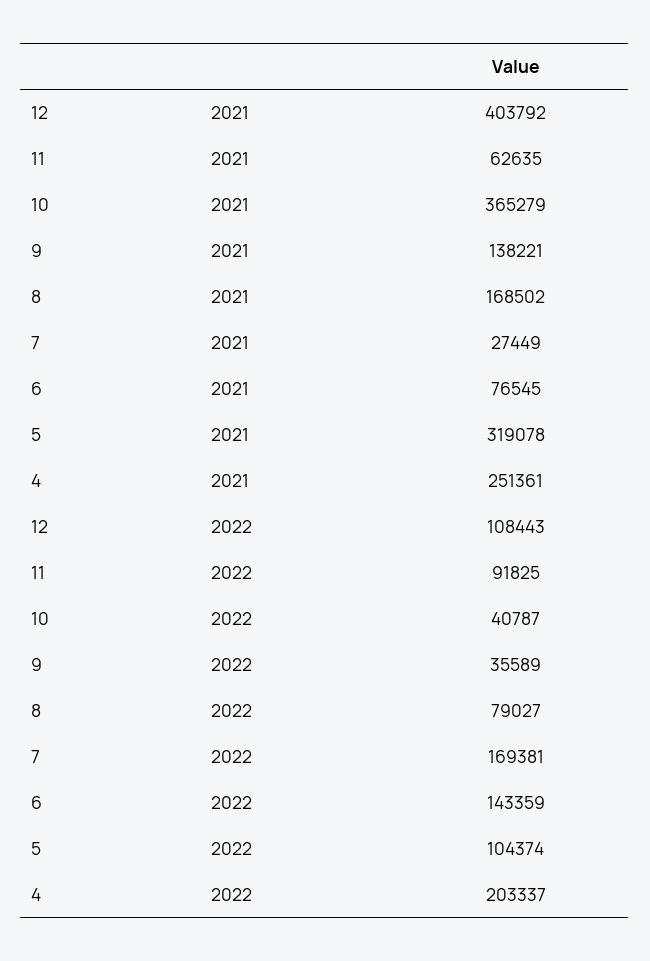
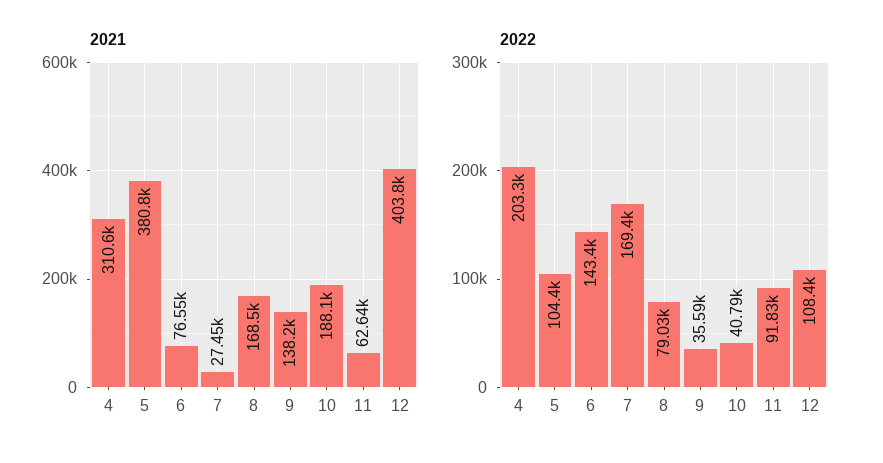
  {
    "2021": {
      "12": 403792,
      "11": 62635,
-     "10": 365279,
+     "10": 188100,
      "9": 138221,
      "8": 168502,
      "7": 27449,
      "6": 76545,
-     "5": 319078,
+     "5": 380800,
-     "4": 251361
+     "4": 310600
    },
    "2022": {
      "12": 108443,
      "11": 91825,
      "10": 40787,
      "9": 35589,
      "8": 79027,
      "7": 169381,
      "6": 143359,
      "5": 104374,
      "4": 203337
    }
  }

